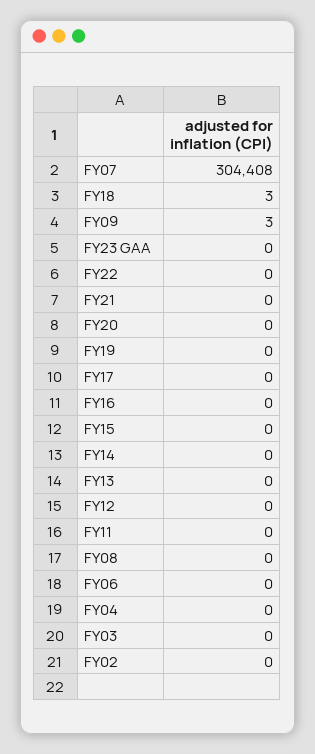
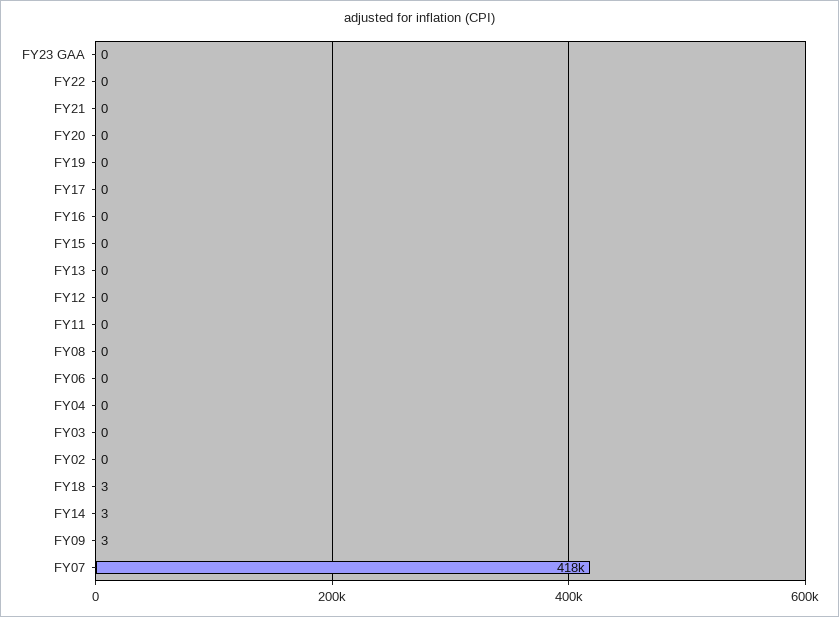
  {
-   "FY07": 304408,
+   "FY07": 418000,
    "FY18": 3,
    "FY09": 3,
    "FY23 GAA": 0,
    "FY22": 0,
    "FY21": 0,
    "FY20": 0,
    "FY19": 0,
    "FY17": 0,
    "FY16": 0,
    "FY15": 0,
-   "FY14": 0,
+   "FY14": 3,
    "FY13": 0,
    "FY12": 0,
    "FY11": 0,
    "FY08": 0,
    "FY06": 0,
    "FY04": 0,
    "FY03": 0,
    "FY02": 0
  }

